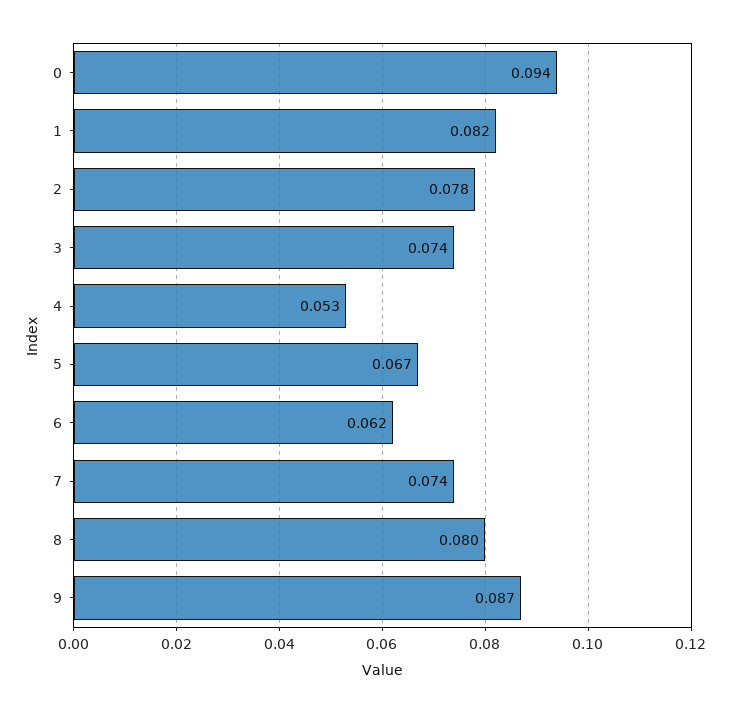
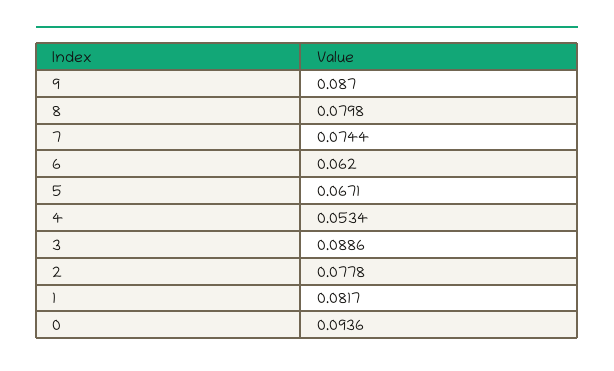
  {
    "0": 0.0936,
    "1": 0.0817,
    "2": 0.0778,
-   "3": 0.074,
+   "3": 0.0886,
    "4": 0.0534,
    "5": 0.0671,
    "6": 0.062,
    "7": 0.0744,
    "8": 0.0798,
    "9": 0.087
  }

